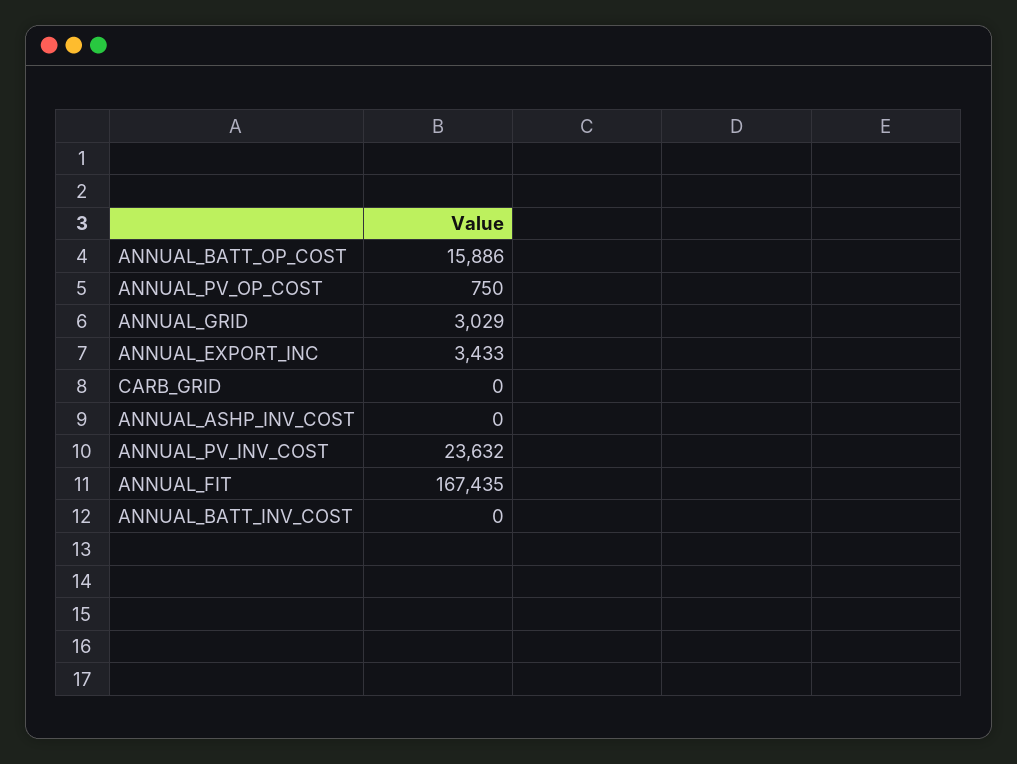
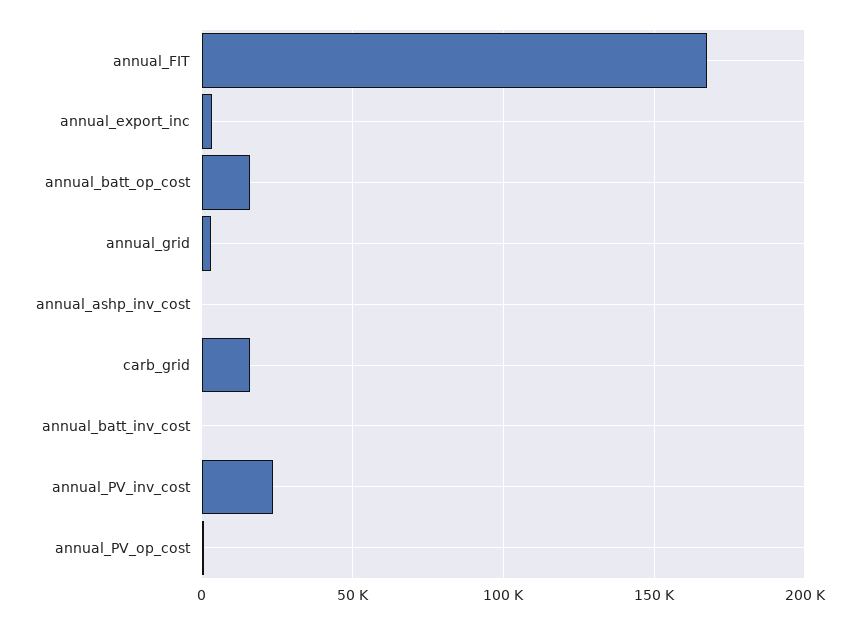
  {
    "ANNUAL_BATT_OP_COST": 15886,
    "ANNUAL_PV_OP_COST": 750,
    "ANNUAL_GRID": 3029,
    "ANNUAL_EXPORT_INC": 3433,
-   "CARB_GRID": 0,
+   "CARB_GRID": 15000,
    "ANNUAL_ASHP_INV_COST": 0,
    "ANNUAL_PV_INV_COST": 23632,
    "ANNUAL_FIT": 167435,
    "ANNUAL_BATT_INV_COST": 0
  }

